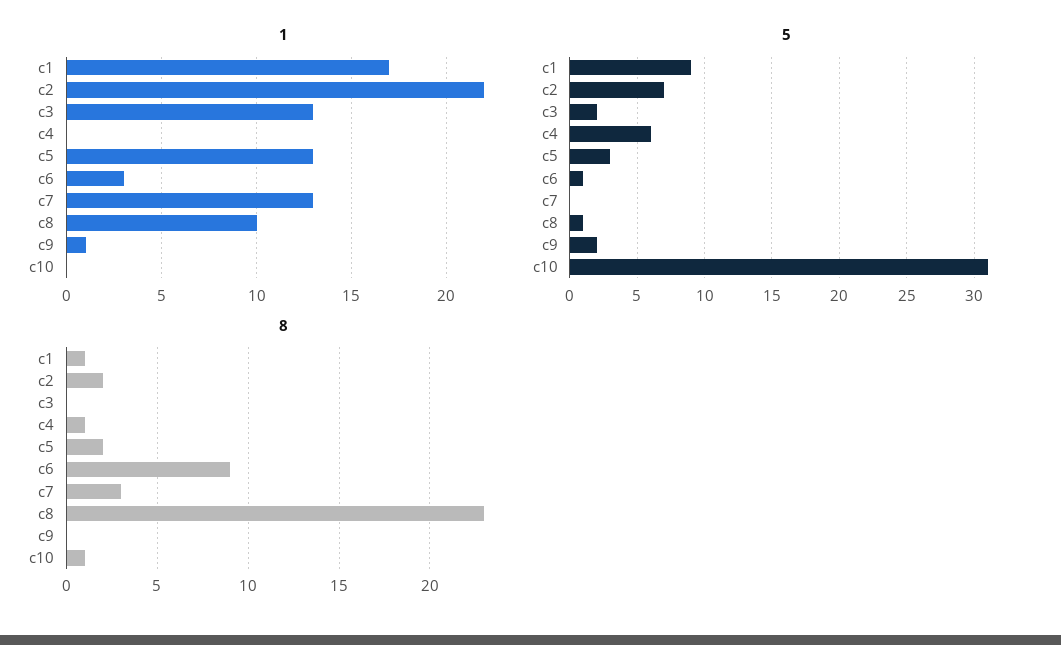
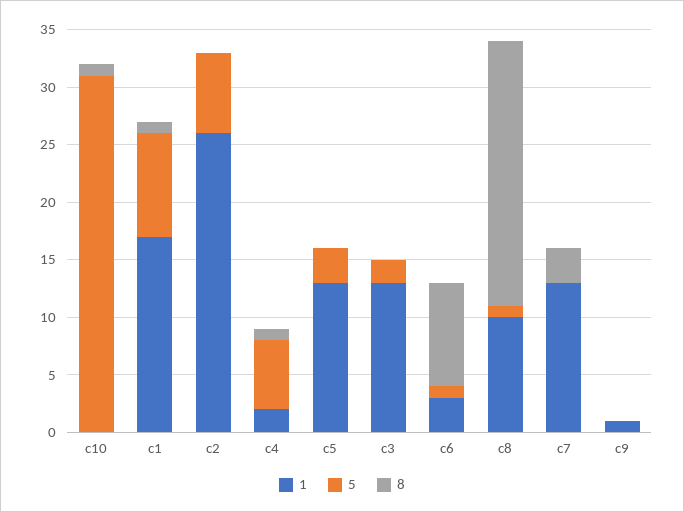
  {
    "1": {
      "c1": 17,
-     "c2": 22,
+     "c2": 26,
      "c3": 13,
-     "c4": 0,
+     "c4": 2,
      "c5": 13,
      "c6": 3,
      "c7": 13,
      "c8": 10,
      "c9": 1,
      "c10": 0
    },
    "5": {
      "c1": 9,
      "c2": 7,
      "c3": 2,
      "c4": 6,
      "c5": 3,
      "c6": 1,
      "c7": 0,
      "c8": 1,
-     "c9": 2,
+     "c9": 0,
      "c10": 31
    },
    "8": {
      "c1": 1,
-     "c2": 2,
+     "c2": 0,
      "c3": 0,
      "c4": 1,
-     "c5": 2,
+     "c5": 0,
      "c6": 9,
      "c7": 3,
      "c8": 23,
      "c9": 0,
      "c10": 1
    }
  }

